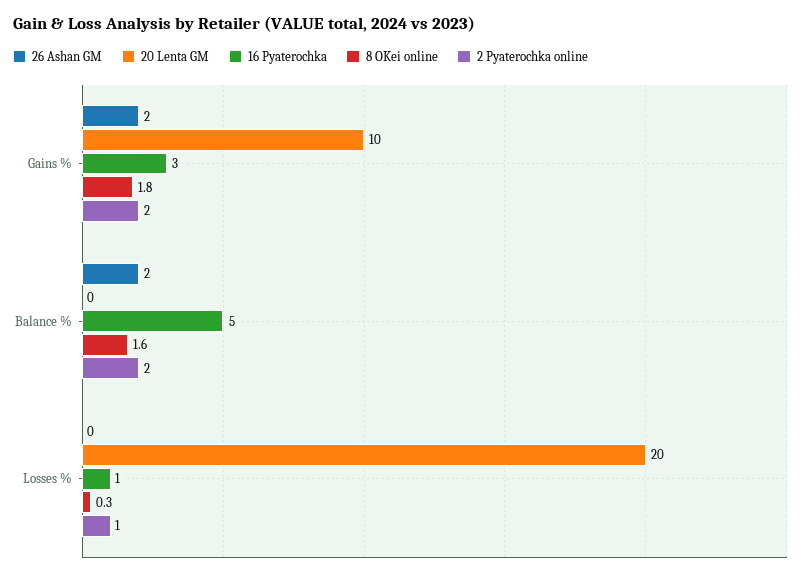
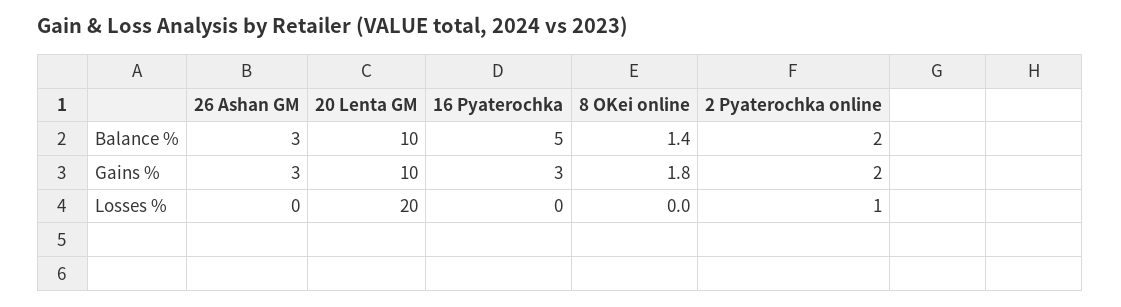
  {
    "26 Ashan GM": {
-     "Gains %": 2,
+     "Gains %": 3,
-     "Balance %": 2,
+     "Balance %": 3,
      "Losses %": 0
    },
    "20 Lenta GM": {
      "Gains %": 10,
-     "Balance %": 0,
+     "Balance %": 10,
      "Losses %": 20
    },
    "16 Pyaterochka": {
      "Gains %": 3,
      "Balance %": 5,
-     "Losses %": 1
+     "Losses %": 0
    },
    "8 OKei online": {
      "Gains %": 1.8,
-     "Balance %": 1.6,
+     "Balance %": 1.4,
-     "Losses %": 0.3
+     "Losses %": 0
    },
    "2 Pyaterochka online": {
      "Gains %": 2,
      "Balance %": 2,
      "Losses %": 1
    }
  }

